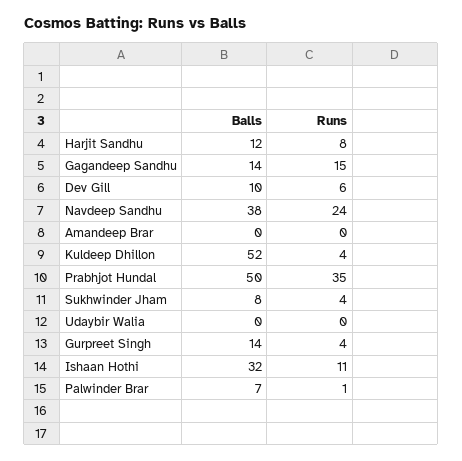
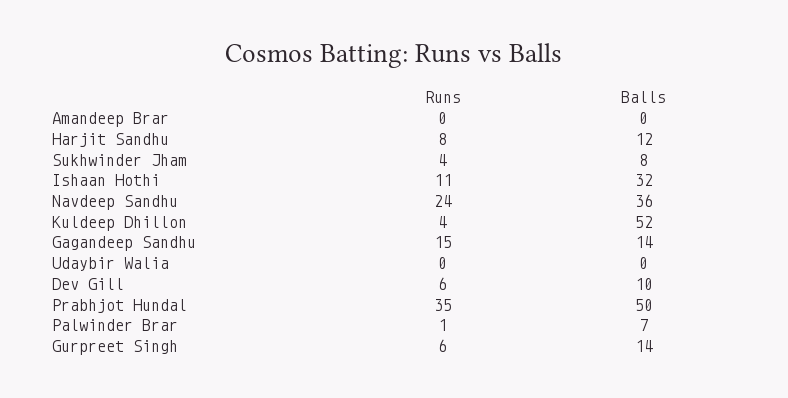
  {
    "Balls": {
      "Harjit Sandhu": 12,
      "Gagandeep Sandhu": 14,
      "Dev Gill": 10,
-     "Navdeep Sandhu": 38,
+     "Navdeep Sandhu": 36,
      "Amandeep Brar": 0,
      "Kuldeep Dhillon": 52,
      "Prabhjot Hundal": 50,
      "Sukhwinder Jham": 8,
      "Udaybir Walia": 0,
      "Gurpreet Singh": 14,
      "Ishaan Hothi": 32,
      "Palwinder Brar": 7
    },
    "Runs": {
      "Harjit Sandhu": 8,
      "Gagandeep Sandhu": 15,
      "Dev Gill": 6,
      "Navdeep Sandhu": 24,
      "Amandeep Brar": 0,
      "Kuldeep Dhillon": 4,
      "Prabhjot Hundal": 35,
      "Sukhwinder Jham": 4,
      "Udaybir Walia": 0,
-     "Gurpreet Singh": 4,
+     "Gurpreet Singh": 6,
      "Ishaan Hothi": 11,
      "Palwinder Brar": 1
    }
  }

